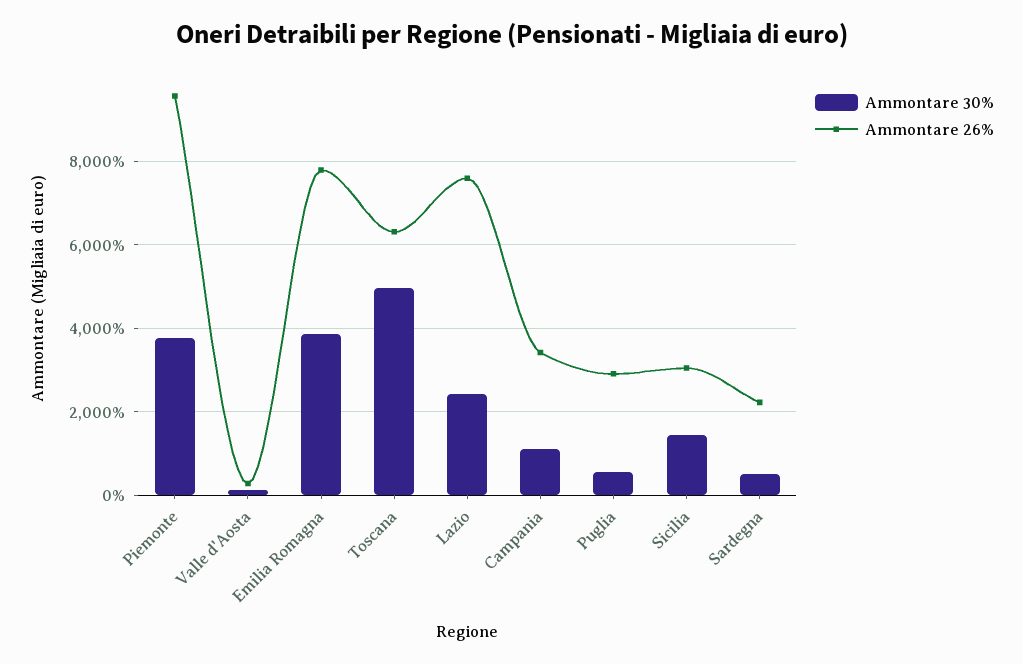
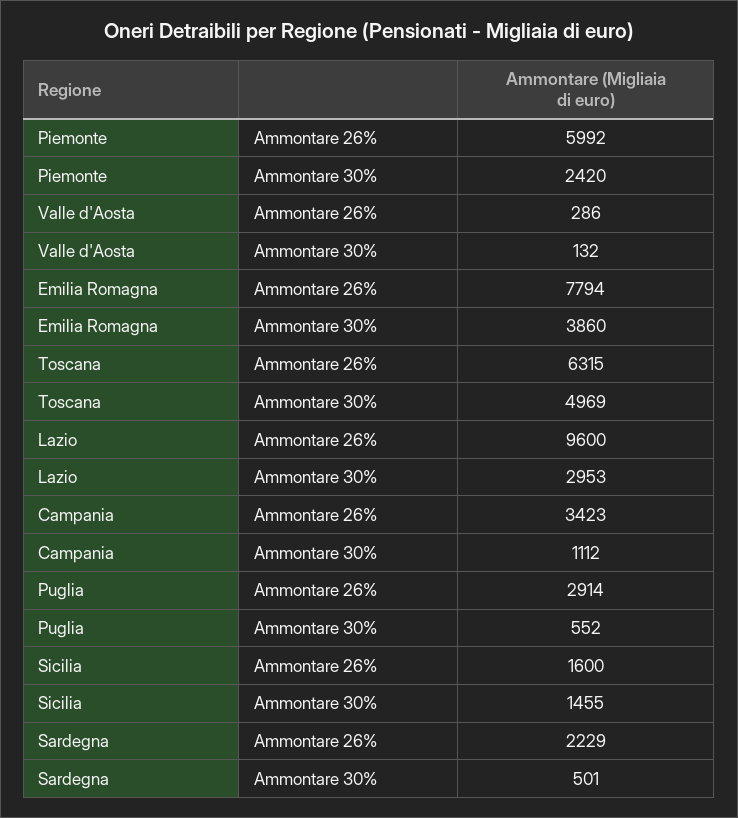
  {
    "Ammontare 30%": {
-     "Piemonte": 3800,
+     "Piemonte": 2420,
      "Valle d'Aosta": 132,
      "Emilia Romagna": 3860,
      "Toscana": 4969,
-     "Lazio": 2400,
+     "Lazio": 2953,
      "Campania": 1112,
      "Puglia": 552,
      "Sicilia": 1455,
      "Sardegna": 501
    },
    "Ammontare 26%": {
-     "Piemonte": 9600,
+     "Piemonte": 5992,
      "Valle d'Aosta": 286,
      "Emilia Romagna": 7794,
      "Toscana": 6315,
-     "Lazio": 7600,
+     "Lazio": 9600,
      "Campania": 3423,
      "Puglia": 2914,
-     "Sicilia": 3000,
+     "Sicilia": 1600,
      "Sardegna": 2229
    }
  }

